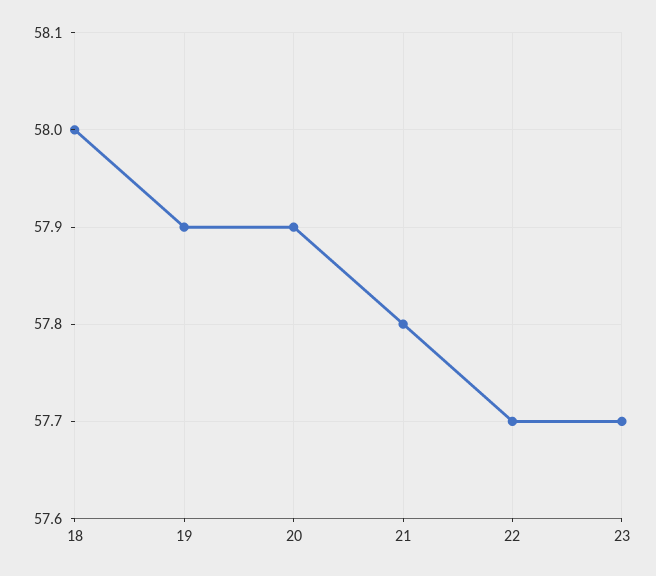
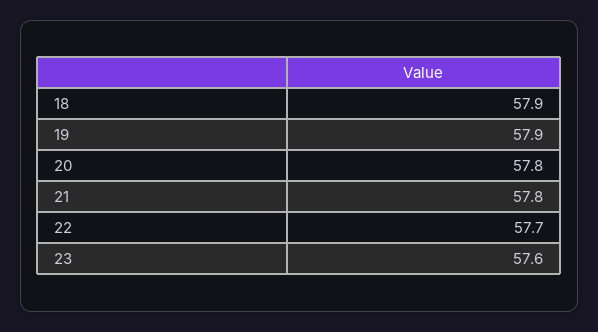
  {
-   "18": 58,
+   "18": 57.9,
    "19": 57.9,
-   "20": 57.9,
+   "20": 57.8,
    "21": 57.8,
    "22": 57.7,
-   "23": 57.7
+   "23": 57.6
  }

